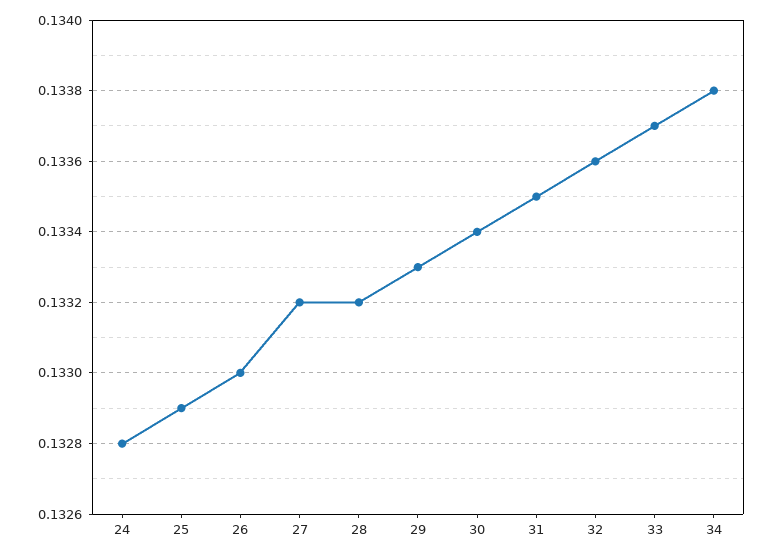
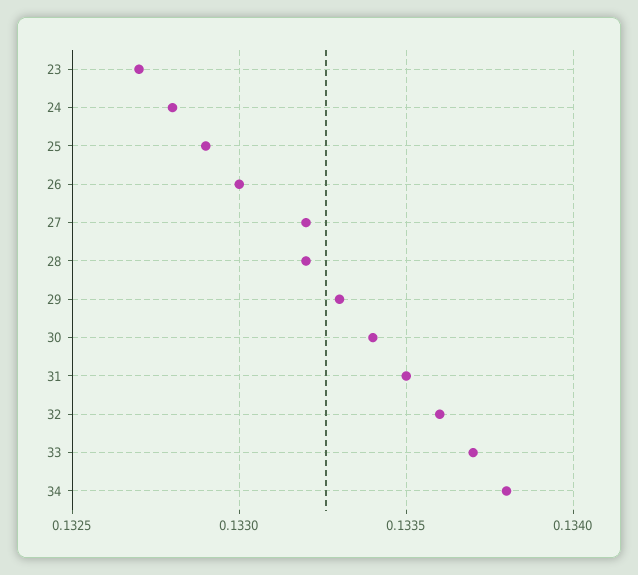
  {
    "24": 0.1328,
    "25": 0.1329,
    "26": 0.133,
    "27": 0.1332,
    "28": 0.1332,
    "29": 0.1333,
    "30": 0.1334,
    "31": 0.1335,
    "32": 0.1336,
    "33": 0.1337,
-   "34": 0.1338
+   "34": 0.1338,
+   "23": 0.1327
  }

